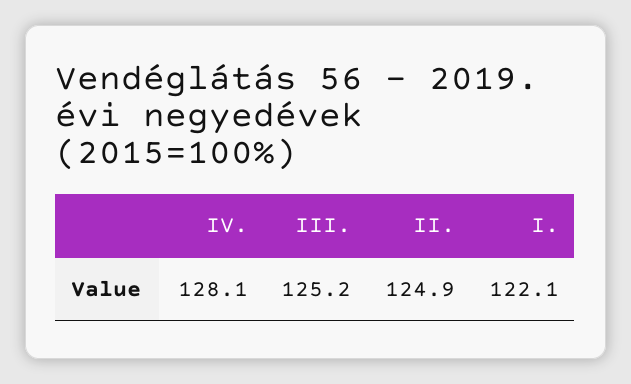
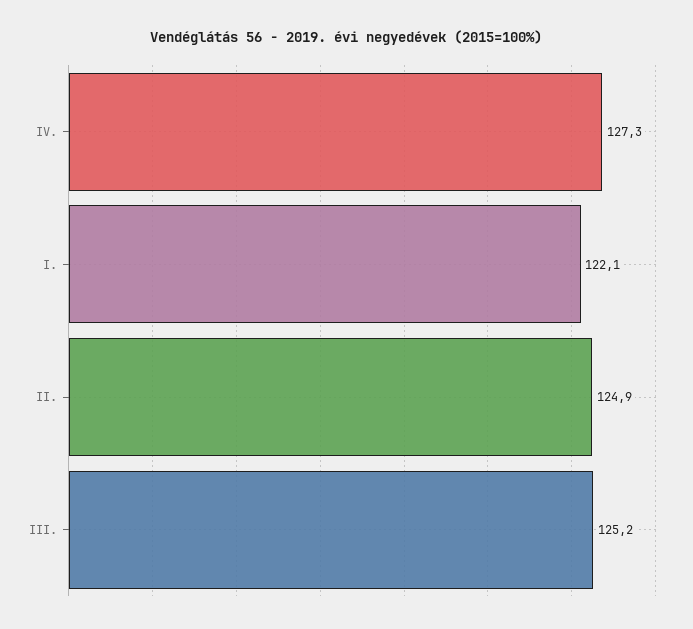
  {
-   "IV.": 128.1,
+   "IV.": 127.3,
    "III.": 125.2,
    "II.": 124.9,
    "I.": 122.1
  }

